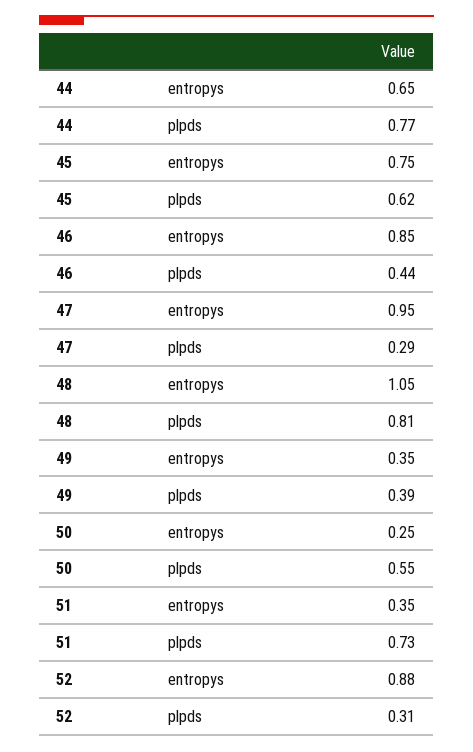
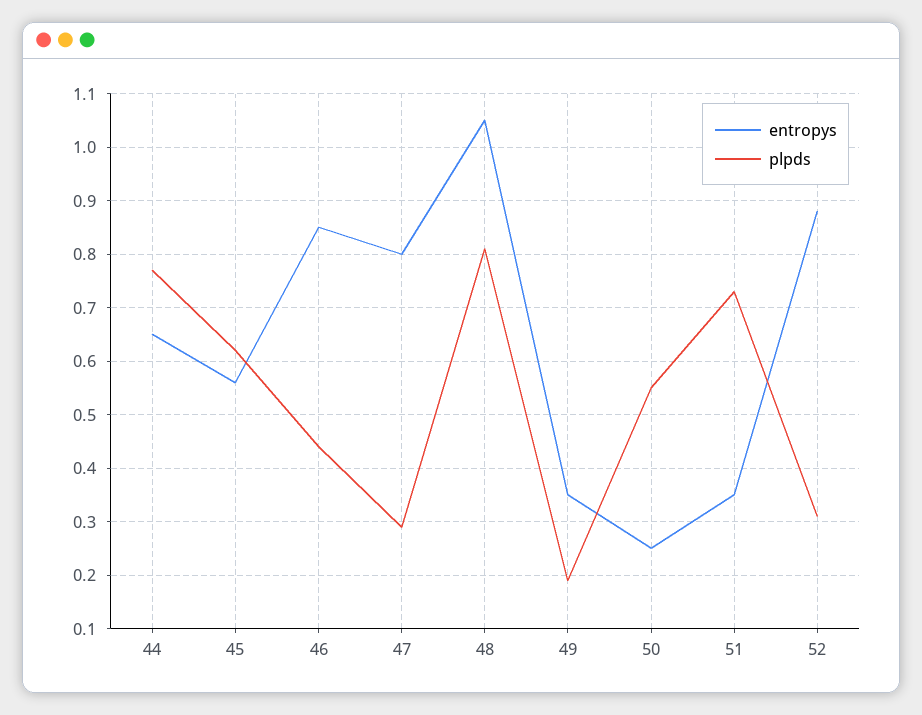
  {
    "entropys": {
      "44": 0.65,
-     "45": 0.75,
+     "45": 0.55,
      "46": 0.85,
-     "47": 0.95,
+     "47": 0.8,
      "48": 1.05,
      "49": 0.35,
      "50": 0.25,
      "51": 0.35,
      "52": 0.88
    },
    "plpds": {
      "44": 0.77,
      "45": 0.62,
      "46": 0.44,
      "47": 0.29,
      "48": 0.81,
-     "49": 0.39,
+     "49": 0.2,
      "50": 0.55,
      "51": 0.73,
      "52": 0.31
    }
  }

